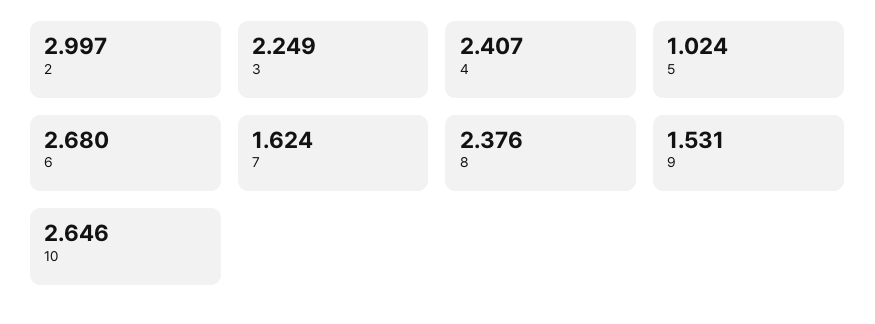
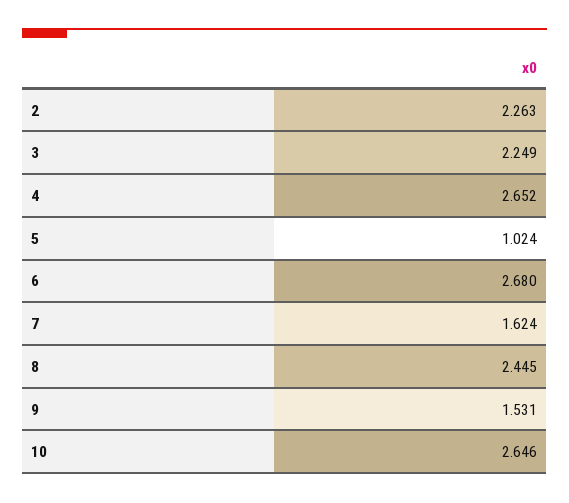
  {
-   "2": 2.997,
+   "2": 2.263,
    "3": 2.249,
-   "4": 2.407,
+   "4": 2.652,
    "5": 1.024,
    "6": 2.68,
    "7": 1.624,
-   "8": 2.376,
+   "8": 2.445,
    "9": 1.531,
    "10": 2.646
  }

